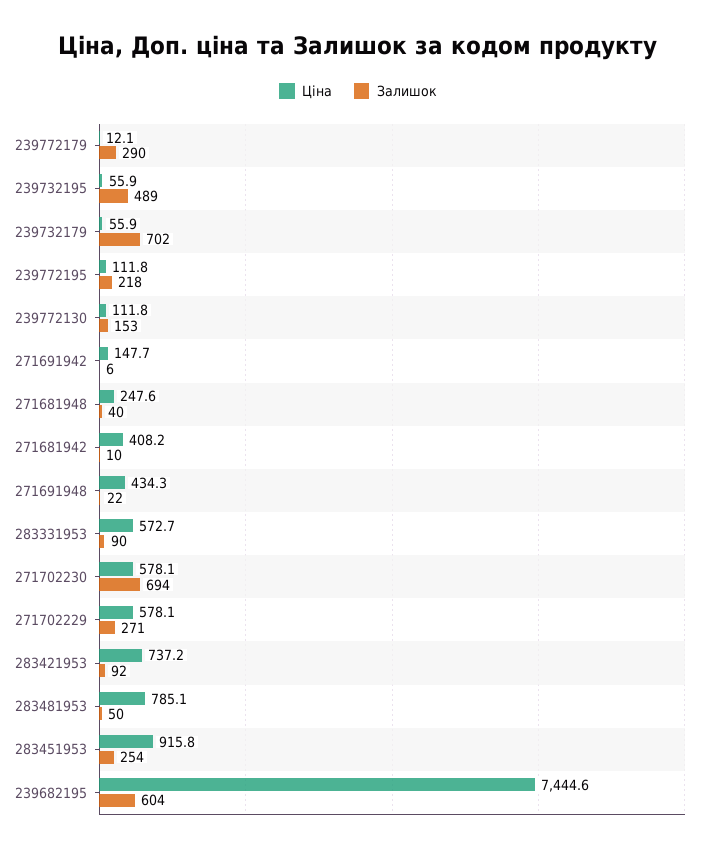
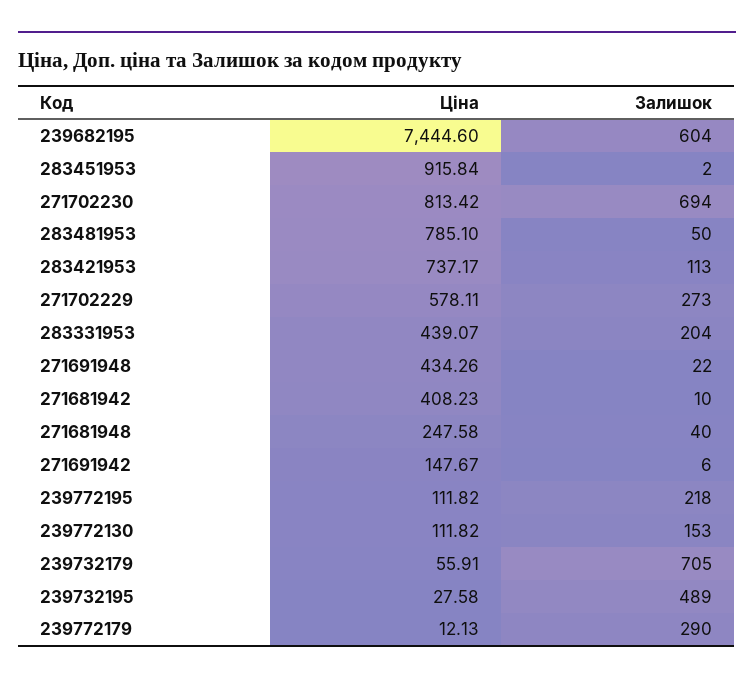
  {
    "Ціна": {
      "239772179": 12.13,
-     "239732195": 55.9,
+     "239732195": 27.58,
      "239732179": 55.91,
      "239772195": 111.82,
      "239772130": 111.82,
      "271691942": 147.67,
      "271681948": 247.58,
      "271681942": 408.23,
      "271691948": 434.26,
-     "283331953": 572.7,
+     "283331953": 439.07,
-     "271702230": 578.1,
+     "271702230": 813.42,
      "271702229": 578.11,
      "283421953": 737.17,
      "283481953": 785.1,
      "283451953": 915.84,
      "239682195": 7444.6
    },
    "Залишок": {
      "239772179": 290,
      "239732195": 489,
-     "239732179": 702,
+     "239732179": 705,
      "239772195": 218,
      "239772130": 153,
      "271691942": 6,
      "271681948": 40,
      "271681942": 10,
      "271691948": 22,
-     "283331953": 90,
+     "283331953": 204,
      "271702230": 694,
-     "271702229": 271,
+     "271702229": 273,
-     "283421953": 92,
+     "283421953": 113,
      "283481953": 50,
-     "283451953": 254,
+     "283451953": 2,
      "239682195": 604
    }
  }

